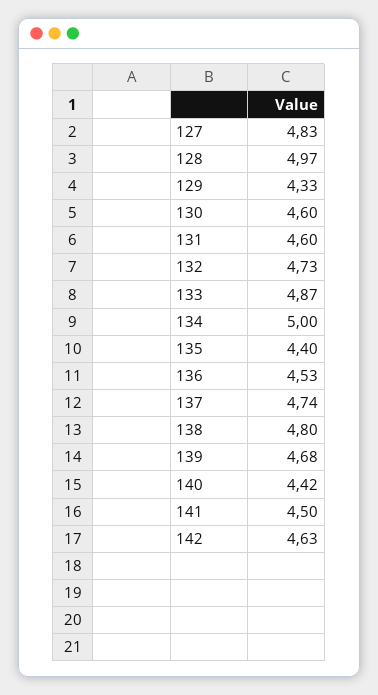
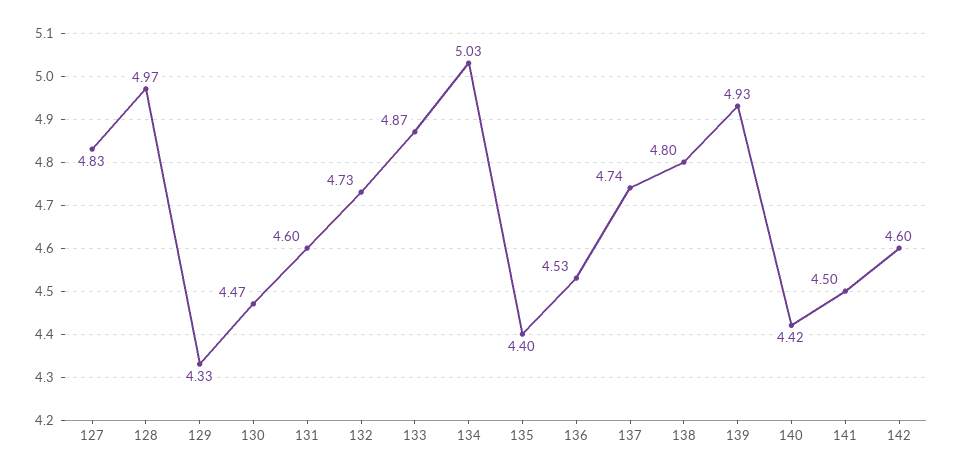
  {
    "127": 4.83,
    "128": 4.97,
    "129": 4.33,
-   "130": 4.6,
+   "130": 4.47,
    "131": 4.6,
    "132": 4.73,
    "133": 4.87,
-   "134": 5,
+   "134": 5.03,
    "135": 4.4,
    "136": 4.53,
    "137": 4.74,
    "138": 4.8,
-   "139": 4.68,
+   "139": 4.93,
    "140": 4.42,
    "141": 4.5,
-   "142": 4.63
+   "142": 4.6
  }

